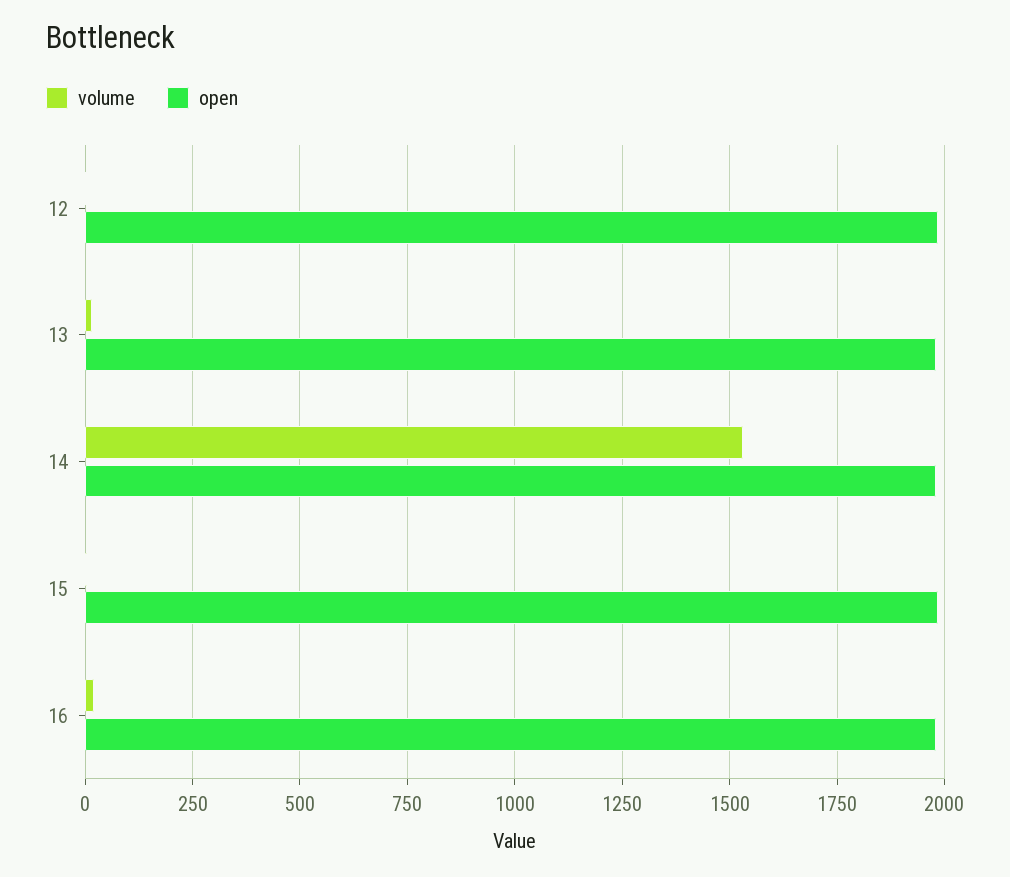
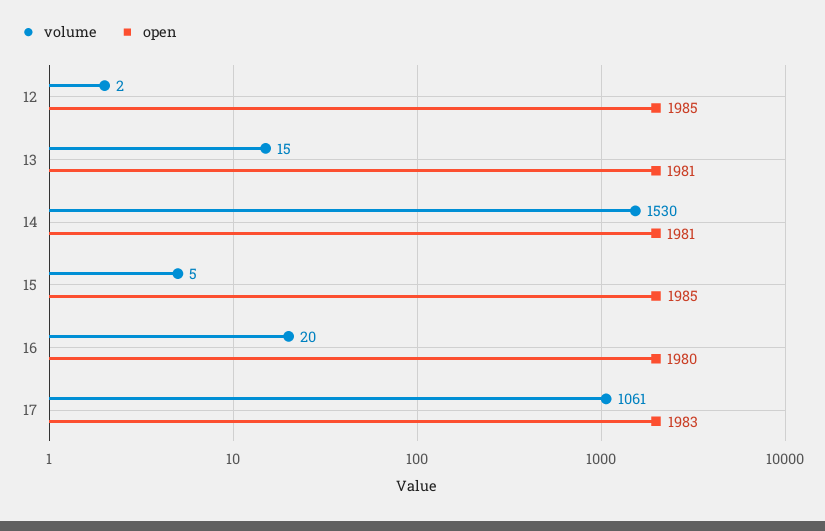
  {
    "volume": {
      "12": 2,
      "13": 15,
      "14": 1530,
      "15": 5,
-     "16": 20
+     "16": 20,
+     "17": 1061
    },
    "open": {
      "12": 1985,
      "13": 1981,
      "14": 1981,
      "15": 1985,
-     "16": 1980
+     "16": 1980,
+     "17": 1983
    }
  }

